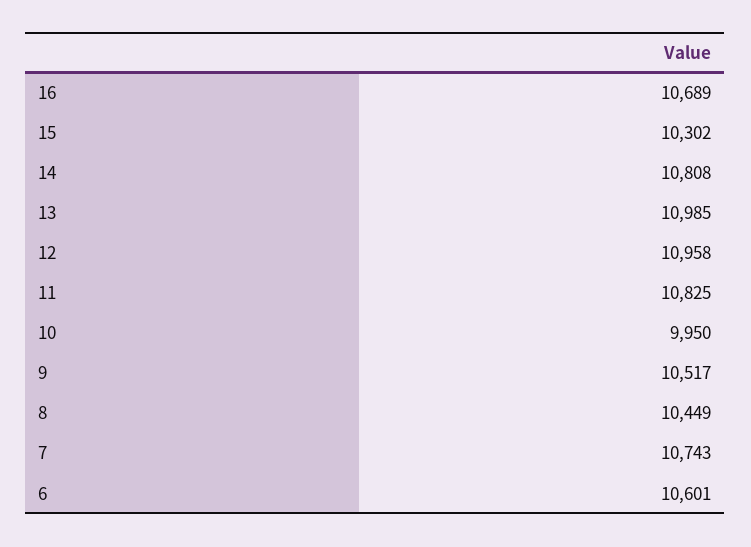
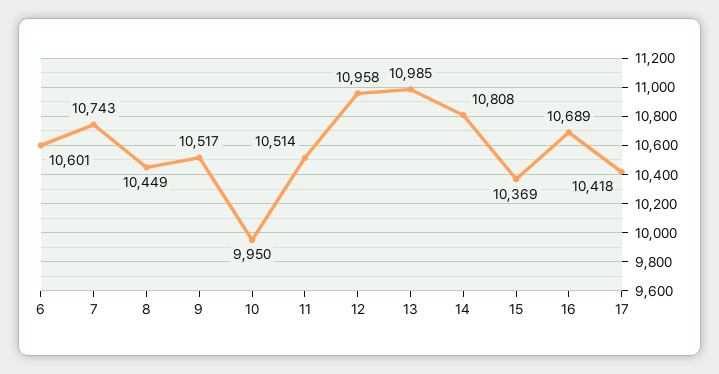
  {
    "16": 10689,
-   "15": 10302,
+   "15": 10369,
    "14": 10808,
    "13": 10985,
    "12": 10958,
-   "11": 10825,
+   "11": 10514,
    "10": 9950,
    "9": 10517,
    "8": 10449,
    "7": 10743,
-   "6": 10601
+   "6": 10601,
+   "17": 10418
  }

